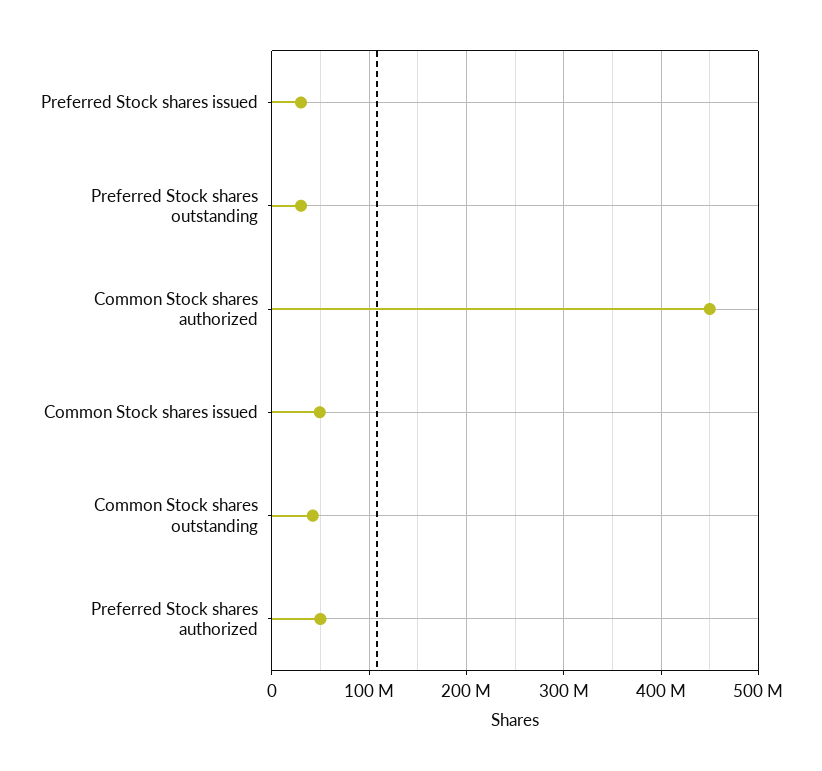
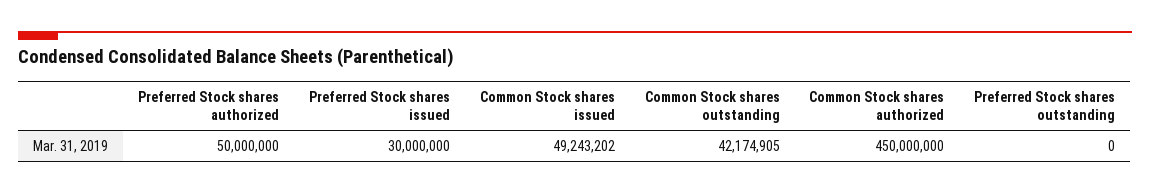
  {
    "Preferred Stock shares issued": 30000000,
-   "Preferred Stock shares outstanding": 30000000,
+   "Preferred Stock shares outstanding": 0,
    "Common Stock shares authorized": 450000000,
    "Common Stock shares issued": 49243202,
    "Common Stock shares outstanding": 42174905,
    "Preferred Stock shares authorized": 50000000
  }

